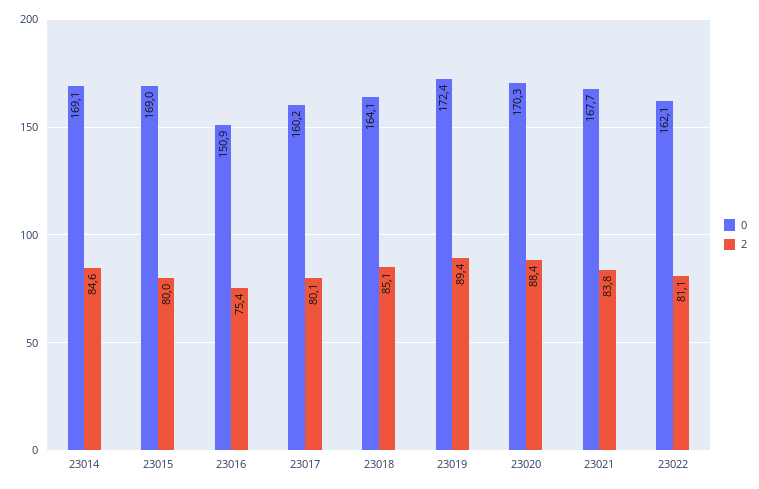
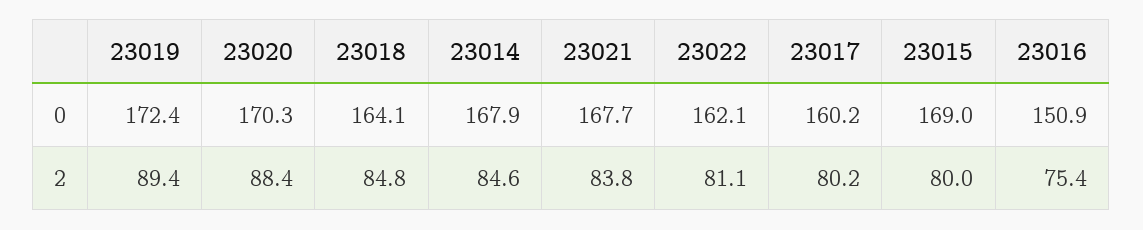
  {
    "0": {
-     "23014": 169.1,
+     "23014": 167.9,
      "23015": 169,
      "23016": 150.9,
      "23017": 160.2,
      "23018": 164.1,
      "23019": 172.4,
      "23020": 170.3,
      "23021": 167.7,
      "23022": 162.1
    },
    "2": {
      "23014": 84.6,
      "23015": 80,
      "23016": 75.4,
-     "23017": 80.1,
+     "23017": 80.2,
-     "23018": 85.1,
+     "23018": 84.8,
      "23019": 89.4,
      "23020": 88.4,
      "23021": 83.8,
      "23022": 81.1
    }
  }

